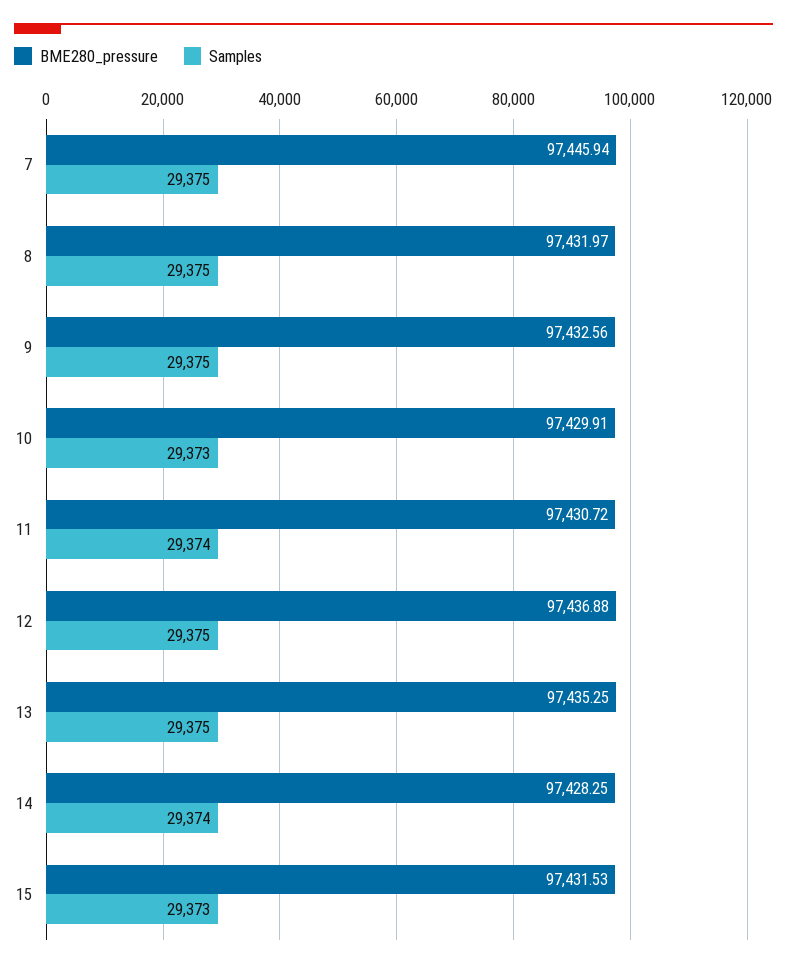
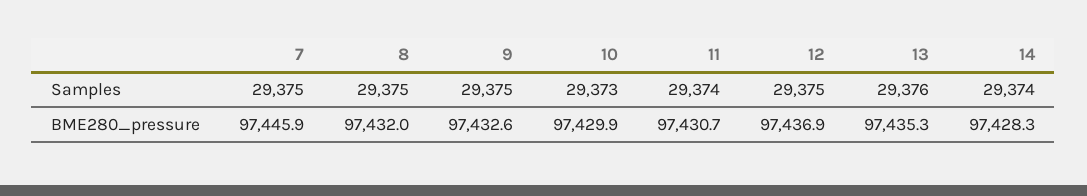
  {
    "BME280_pressure": {
      "7": 97445.94,
      "8": 97431.97,
      "9": 97432.56,
      "10": 97429.91,
      "11": 97430.72,
      "12": 97436.88,
      "13": 97435.25,
-     "14": 97428.25,
+     "14": 97428.25
-     "15": 97431.53
    },
    "Samples": {
      "7": 29375,
      "8": 29375,
      "9": 29375,
      "10": 29373,
      "11": 29374,
      "12": 29375,
-     "13": 29375,
+     "13": 29376,
-     "14": 29374,
+     "14": 29374
-     "15": 29373
    }
  }

